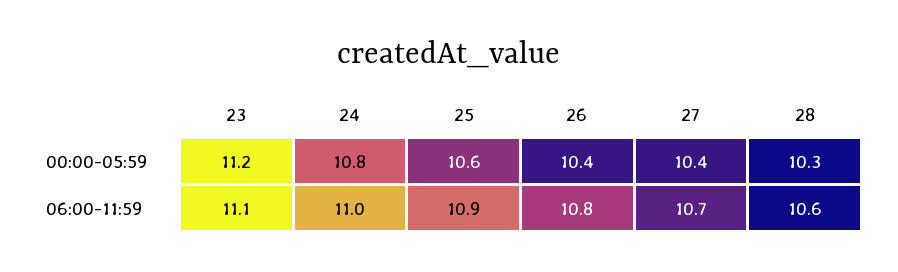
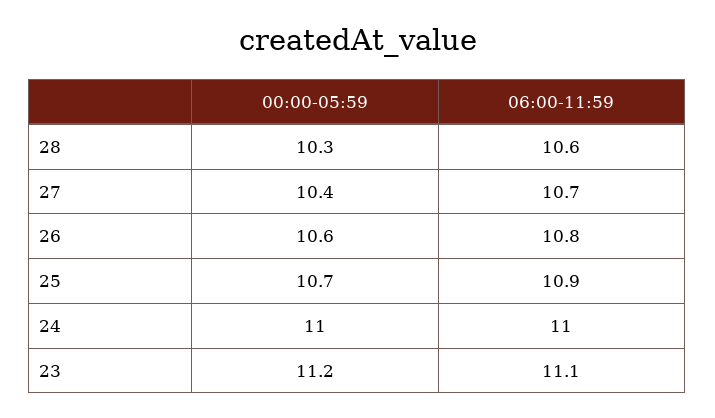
  {
    "23": {
      "00:00-05:59": 11.2,
      "06:00-11:59": 11.1
    },
    "24": {
-     "00:00-05:59": 10.8,
+     "00:00-05:59": 11,
      "06:00-11:59": 11
    },
    "25": {
-     "00:00-05:59": 10.6,
+     "00:00-05:59": 10.7,
      "06:00-11:59": 10.9
    },
    "26": {
-     "00:00-05:59": 10.4,
+     "00:00-05:59": 10.6,
      "06:00-11:59": 10.8
    },
    "27": {
      "00:00-05:59": 10.4,
      "06:00-11:59": 10.7
    },
    "28": {
      "00:00-05:59": 10.3,
      "06:00-11:59": 10.6
    }
  }

